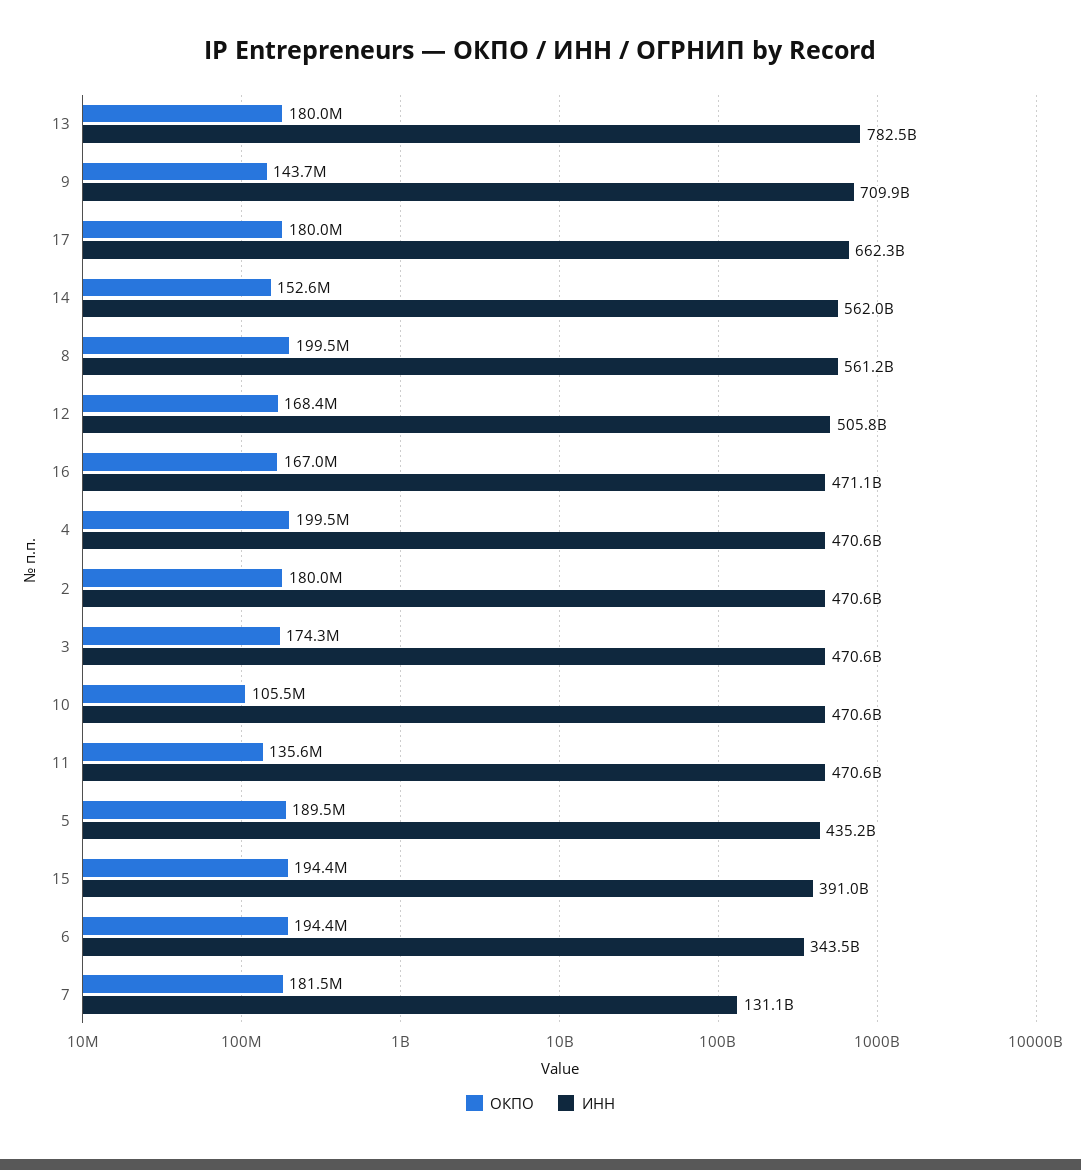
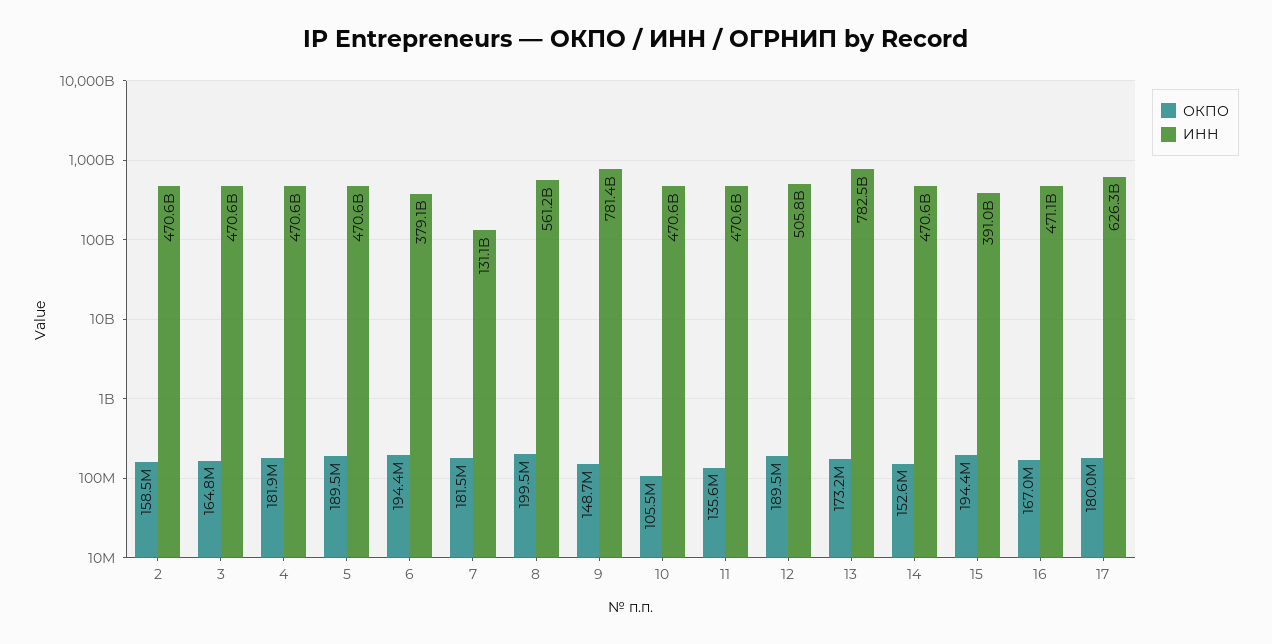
  {
    "ОКПО": {
-     "13": 180000000,
+     "13": 173200000,
-     "9": 143700000,
+     "9": 148700000,
      "17": 180000000,
      "14": 152600000,
      "8": 199500000,
-     "12": 168400000,
+     "12": 189500000,
      "16": 167000000,
-     "4": 199500000,
+     "4": 181900000,
-     "2": 180000000,
+     "2": 158500000,
-     "3": 174300000,
+     "3": 164800000,
      "10": 105500000,
      "11": 135600000,
      "5": 189500000,
      "15": 194400000,
      "6": 194400000,
      "7": 181500000
    },
    "ИНН": {
      "13": 782500000000,
-     "9": 709900000000,
+     "9": 781400000000,
-     "17": 662300000000,
+     "17": 626300000000,
-     "14": 562000000000,
+     "14": 470600000000,
      "8": 561200000000,
      "12": 505800000000,
      "16": 471100000000,
      "4": 470600000000,
      "2": 470600000000,
      "3": 470600000000,
      "10": 470600000000,
      "11": 470600000000,
-     "5": 435200000000,
+     "5": 470600000000,
      "15": 391000000000,
-     "6": 343500000000,
+     "6": 379100000000,
      "7": 131100000000
    }
  }

